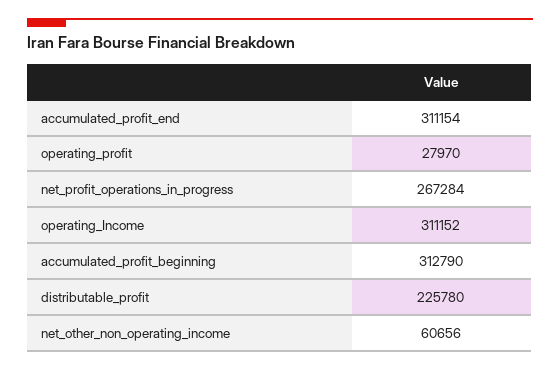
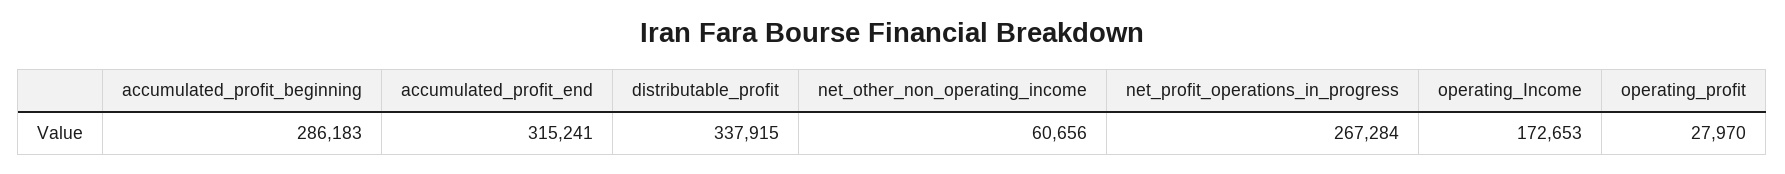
  {
-   "accumulated_profit_end": 311154,
+   "accumulated_profit_end": 315241,
    "operating_profit": 27970,
    "net_profit_operations_in_progress": 267284,
-   "operating_Income": 311152,
+   "operating_Income": 172653,
-   "accumulated_profit_beginning": 312790,
+   "accumulated_profit_beginning": 286183,
-   "distributable_profit": 225780,
+   "distributable_profit": 337915,
    "net_other_non_operating_income": 60656
  }

